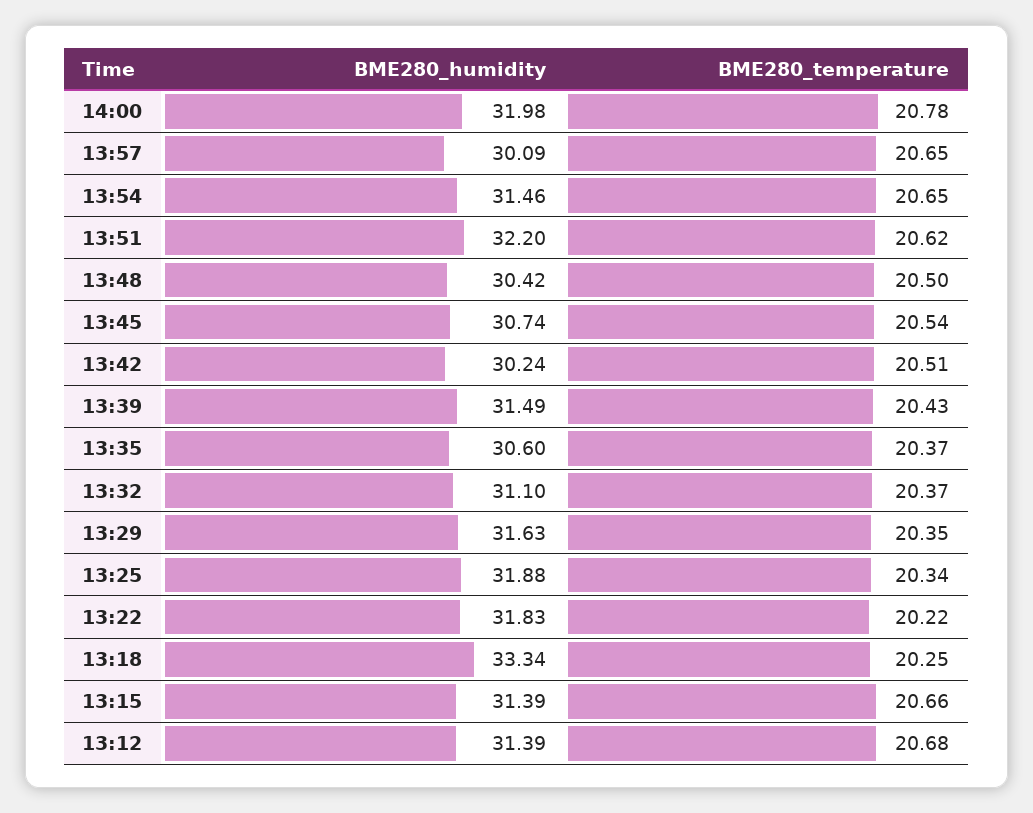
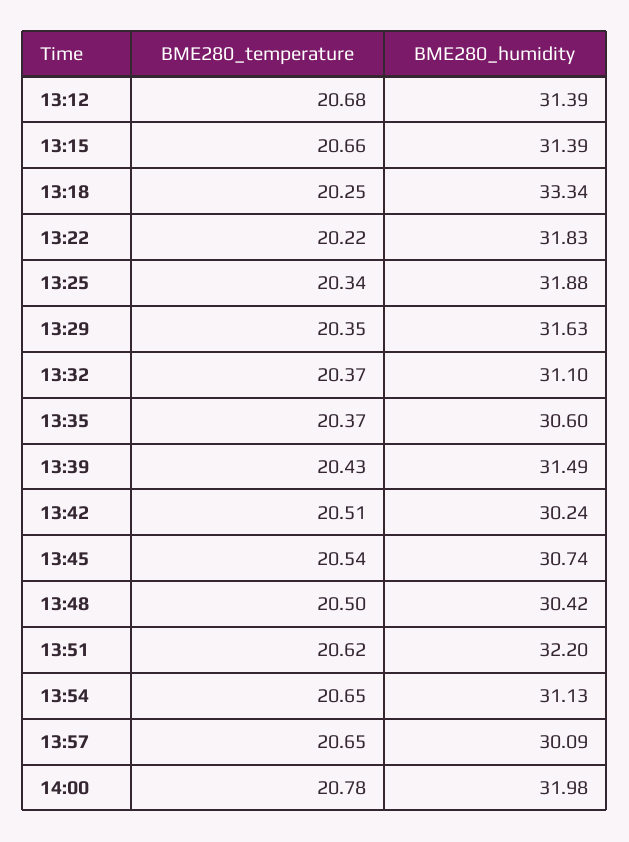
  {
    "BME280_humidity": {
      "14:00": 31.98,
      "13:57": 30.09,
-     "13:54": 31.46,
+     "13:54": 31.13,
      "13:51": 32.2,
      "13:48": 30.42,
      "13:45": 30.74,
      "13:42": 30.24,
      "13:39": 31.49,
      "13:35": 30.6,
      "13:32": 31.1,
      "13:29": 31.63,
      "13:25": 31.88,
      "13:22": 31.83,
      "13:18": 33.34,
      "13:15": 31.39,
      "13:12": 31.39
    },
    "BME280_temperature": {
      "14:00": 20.78,
      "13:57": 20.65,
      "13:54": 20.65,
      "13:51": 20.62,
      "13:48": 20.5,
      "13:45": 20.54,
      "13:42": 20.51,
      "13:39": 20.43,
      "13:35": 20.37,
      "13:32": 20.37,
      "13:29": 20.35,
      "13:25": 20.34,
      "13:22": 20.22,
      "13:18": 20.25,
      "13:15": 20.66,
      "13:12": 20.68
    }
  }

